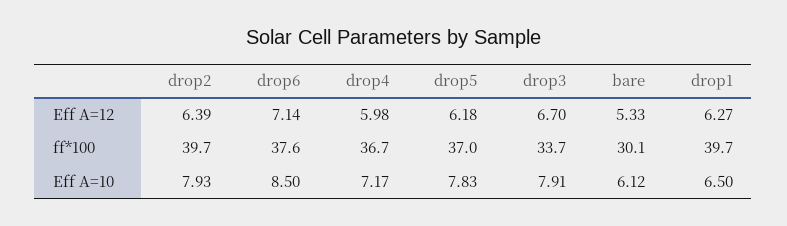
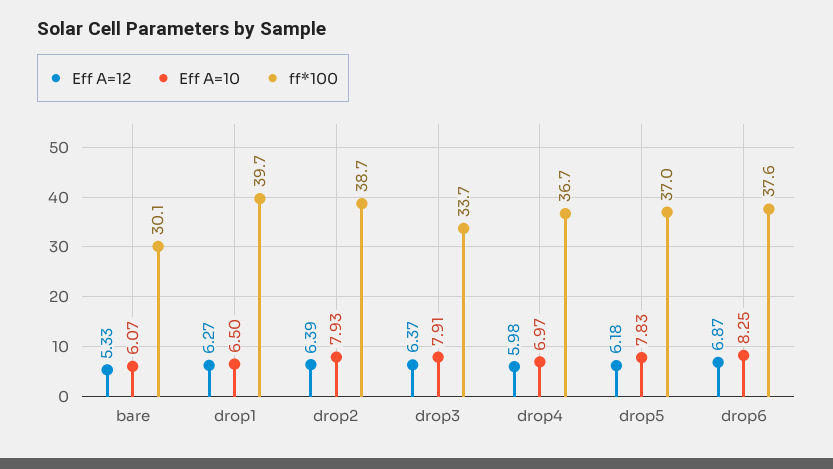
  {
    "Eff A=12": {
      "drop2": 6.39,
-     "drop6": 7.14,
+     "drop6": 6.87,
      "drop4": 5.98,
      "drop5": 6.18,
-     "drop3": 6.7,
+     "drop3": 6.37,
      "bare": 5.33,
      "drop1": 6.27
    },
    "ff*100": {
-     "drop2": 39.7,
+     "drop2": 38.7,
      "drop6": 37.6,
      "drop4": 36.7,
      "drop5": 37,
      "drop3": 33.7,
      "bare": 30.1,
      "drop1": 39.7
    },
    "Eff A=10": {
      "drop2": 7.93,
-     "drop6": 8.5,
+     "drop6": 8.25,
-     "drop4": 7.17,
+     "drop4": 6.97,
      "drop5": 7.83,
      "drop3": 7.91,
-     "bare": 6.12,
+     "bare": 6.07,
      "drop1": 6.5
    }
  }

